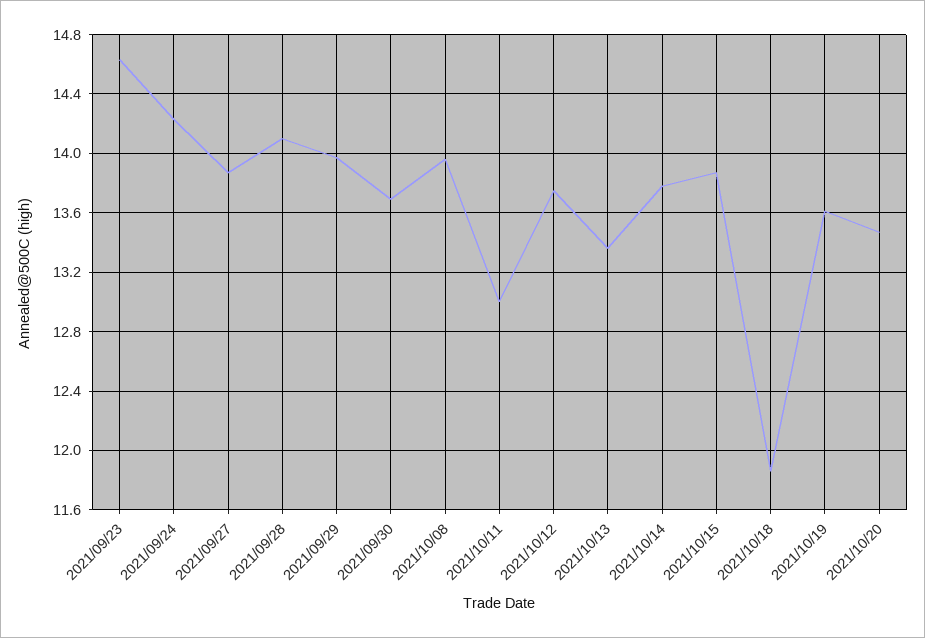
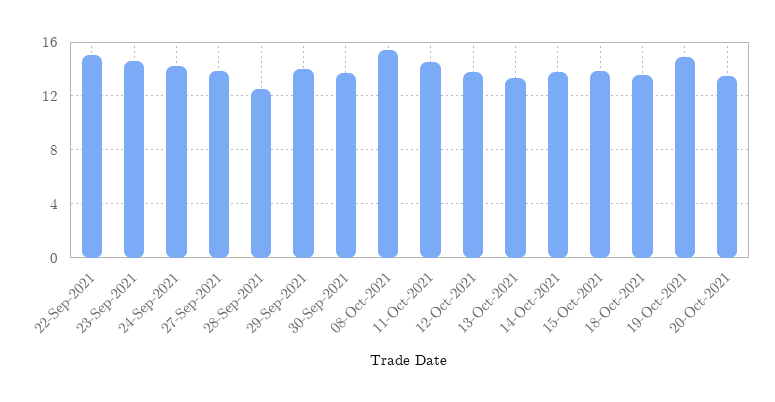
  {
    "2021/09/23": 14.65,
    "2021/09/24": 14.25,
    "2021/09/27": 13.85,
-   "2021/09/28": 14.1,
+   "2021/09/28": 12.5,
    "2021/09/29": 13.95,
    "2021/09/30": 13.7,
-   "2021/10/08": 13.95,
+   "2021/10/08": 15.5,
-   "2021/10/11": 13,
+   "2021/10/11": 14.5,
    "2021/10/12": 13.75,
    "2021/10/13": 13.35,
    "2021/10/14": 13.8,
    "2021/10/15": 13.85,
-   "2021/10/18": 11.85,
+   "2021/10/18": 13.5,
-   "2021/10/19": 13.6,
+   "2021/10/19": 15,
-   "2021/10/20": 13.45
+   "2021/10/20": 13.45,
+   "22-Sep-2021": 15
  }

